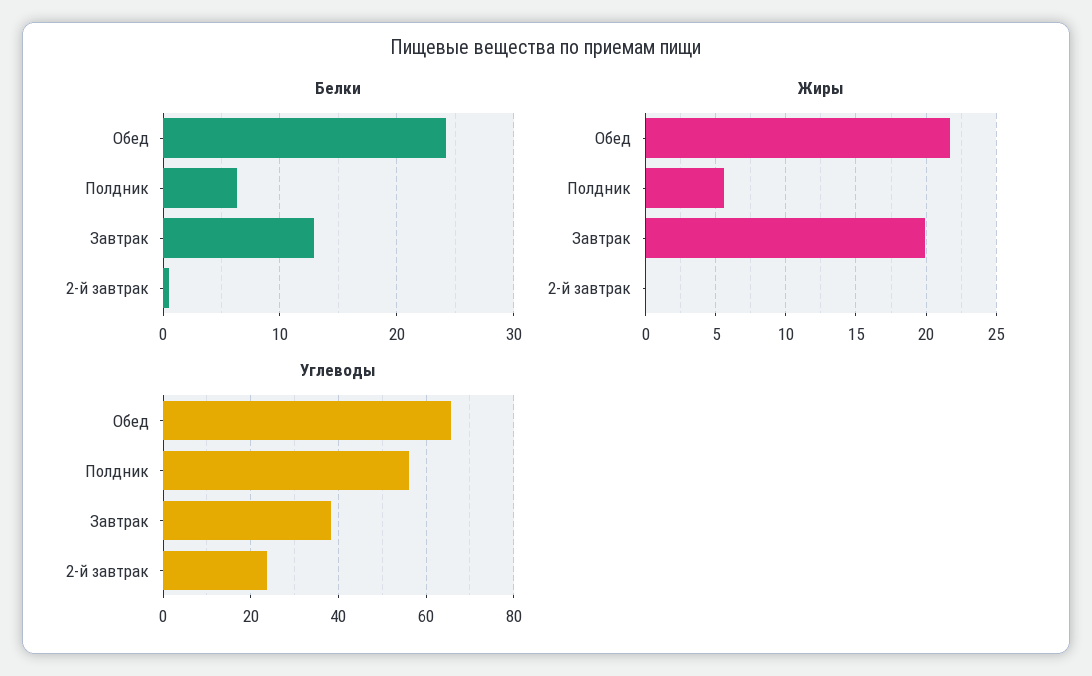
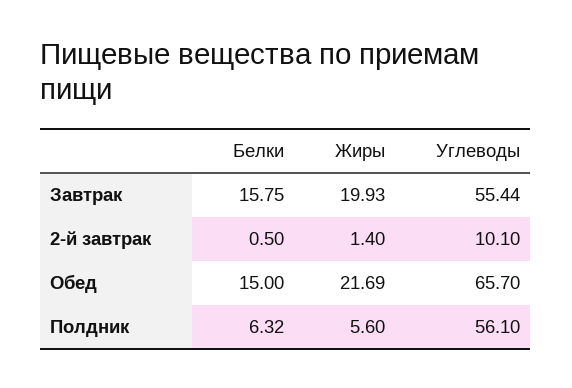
  {
    "Белки": {
-     "Обед": 24,
+     "Обед": 15,
      "Полдник": 6.32,
-     "Завтрак": 13,
+     "Завтрак": 15.75,
      "2-й завтрак": 0.5
    },
    "Жиры": {
      "Обед": 21.69,
      "Полдник": 5.6,
      "Завтрак": 19.93,
-     "2-й завтрак": 0
+     "2-й завтрак": 1.4
    },
    "Углеводы": {
      "Обед": 65.7,
      "Полдник": 56.1,
-     "Завтрак": 38,
+     "Завтрак": 55.44,
-     "2-й завтрак": 24
+     "2-й завтрак": 10.1
    }
  }

